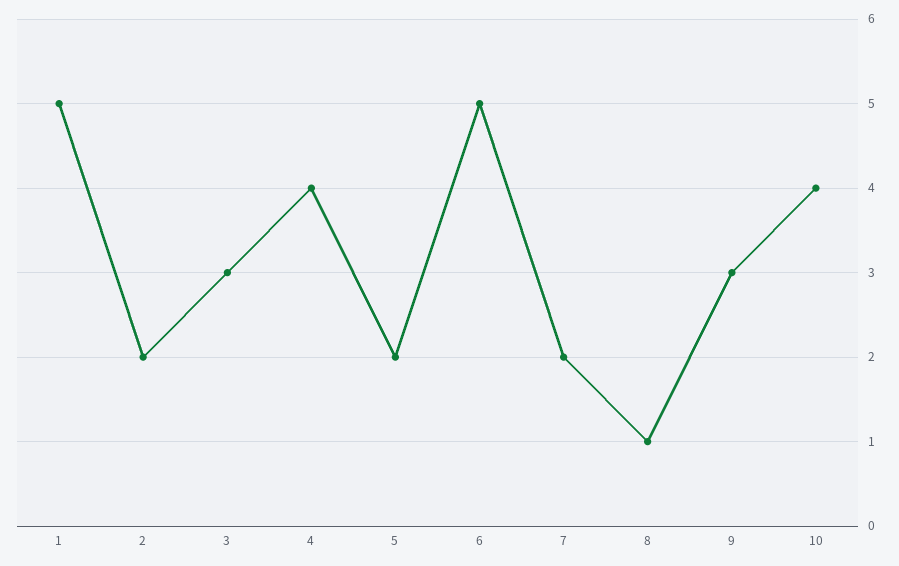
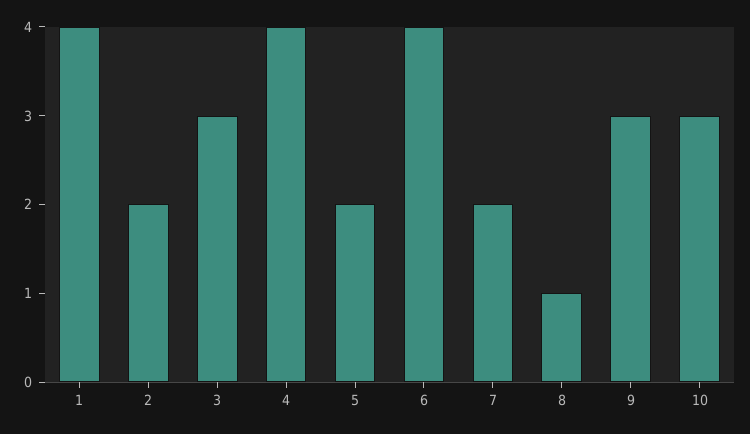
  {
-   "1": 5,
+   "1": 4,
    "2": 2,
    "3": 3,
    "4": 4,
    "5": 2,
-   "6": 5,
+   "6": 4,
    "7": 2,
    "8": 1,
    "9": 3,
-   "10": 4
+   "10": 3
  }

